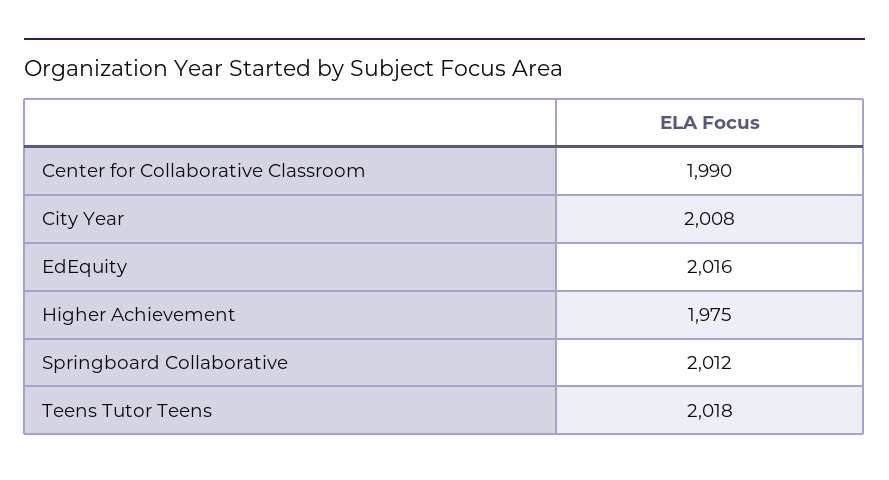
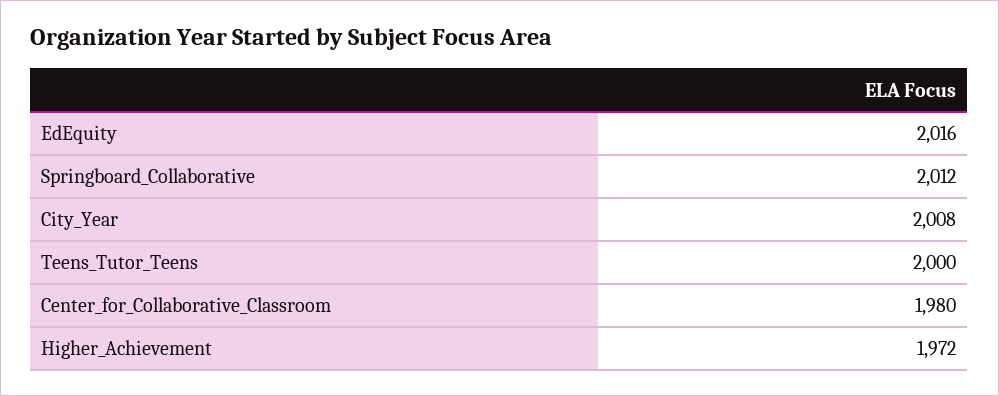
  {
-   "Center for Collaborative Classroom": 1990,
+   "Center for Collaborative Classroom": 1980,
    "City Year": 2008,
    "EdEquity": 2016,
-   "Higher Achievement": 1975,
+   "Higher Achievement": 1972,
    "Springboard Collaborative": 2012,
-   "Teens Tutor Teens": 2018
+   "Teens Tutor Teens": 2000
  }

